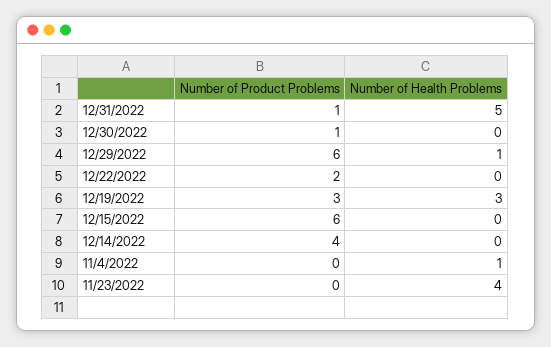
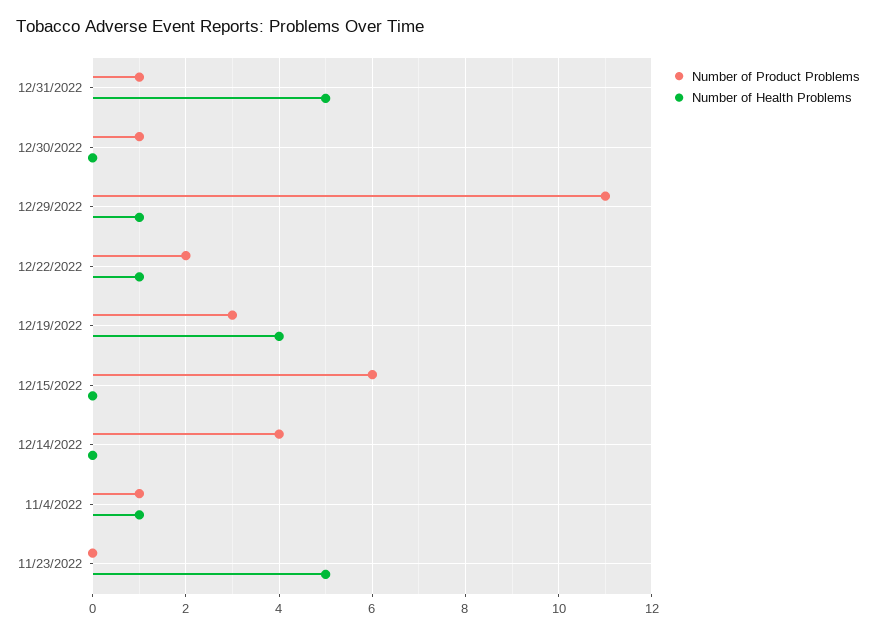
  {
    "Number of Product Problems": {
      "12/31/2022": 1,
      "12/30/2022": 1,
-     "12/29/2022": 6,
+     "12/29/2022": 11,
      "12/22/2022": 2,
      "12/19/2022": 3,
      "12/15/2022": 6,
      "12/14/2022": 4,
-     "11/4/2022": 0,
+     "11/4/2022": 1,
      "11/23/2022": 0
    },
    "Number of Health Problems": {
      "12/31/2022": 5,
      "12/30/2022": 0,
      "12/29/2022": 1,
-     "12/22/2022": 0,
+     "12/22/2022": 1,
-     "12/19/2022": 3,
+     "12/19/2022": 4,
      "12/15/2022": 0,
      "12/14/2022": 0,
      "11/4/2022": 1,
-     "11/23/2022": 4
+     "11/23/2022": 5
    }
  }

